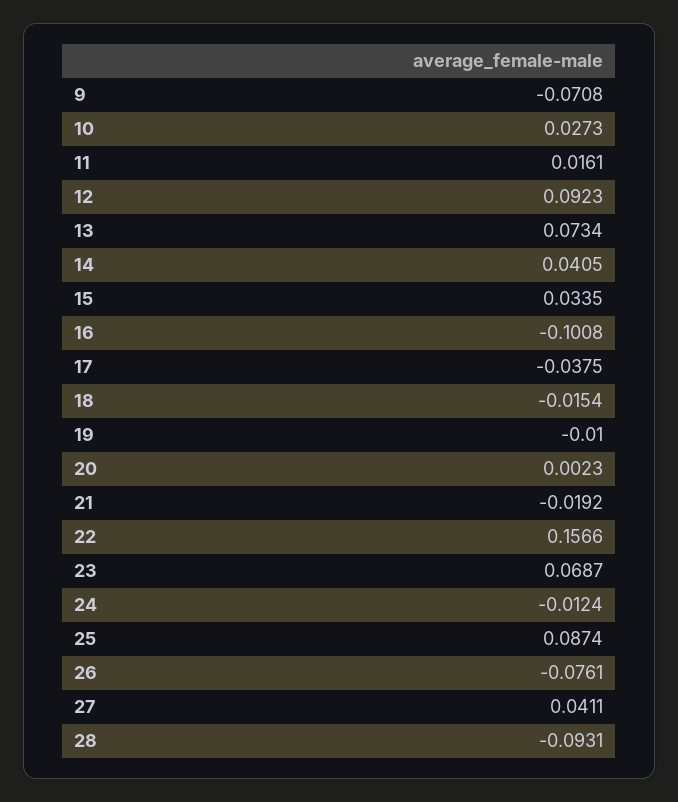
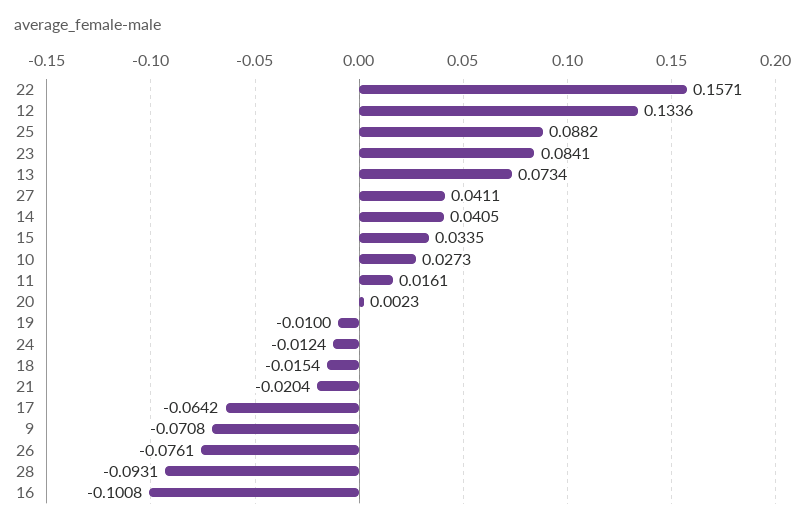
  {
    "9": -0.0708,
    "10": 0.0273,
    "11": 0.0161,
-   "12": 0.0923,
+   "12": 0.1336,
    "13": 0.0734,
    "14": 0.0405,
    "15": 0.0335,
    "16": -0.1008,
-   "17": -0.0375,
+   "17": -0.0642,
    "18": -0.0154,
    "19": -0.01,
    "20": 0.0023,
-   "21": -0.0192,
+   "21": -0.0204,
-   "22": 0.1566,
+   "22": 0.1571,
-   "23": 0.0687,
+   "23": 0.0841,
    "24": -0.0124,
-   "25": 0.0874,
+   "25": 0.0882,
    "26": -0.0761,
    "27": 0.0411,
    "28": -0.0931
  }

